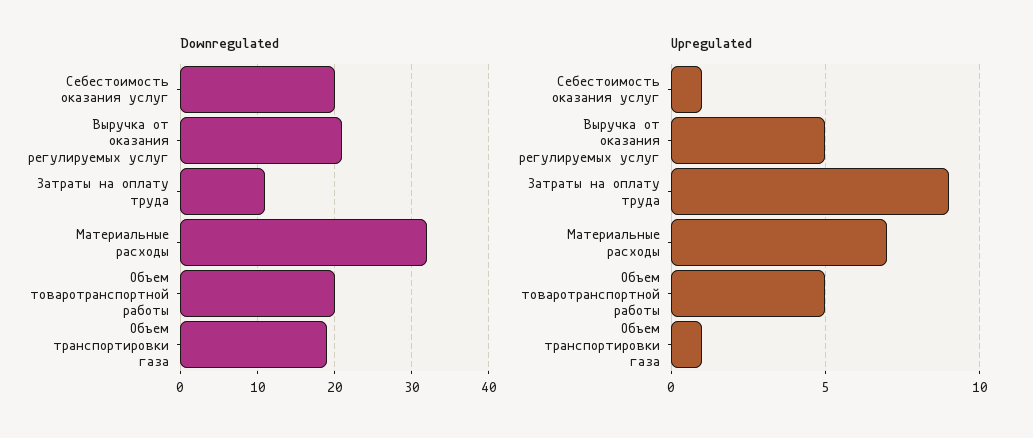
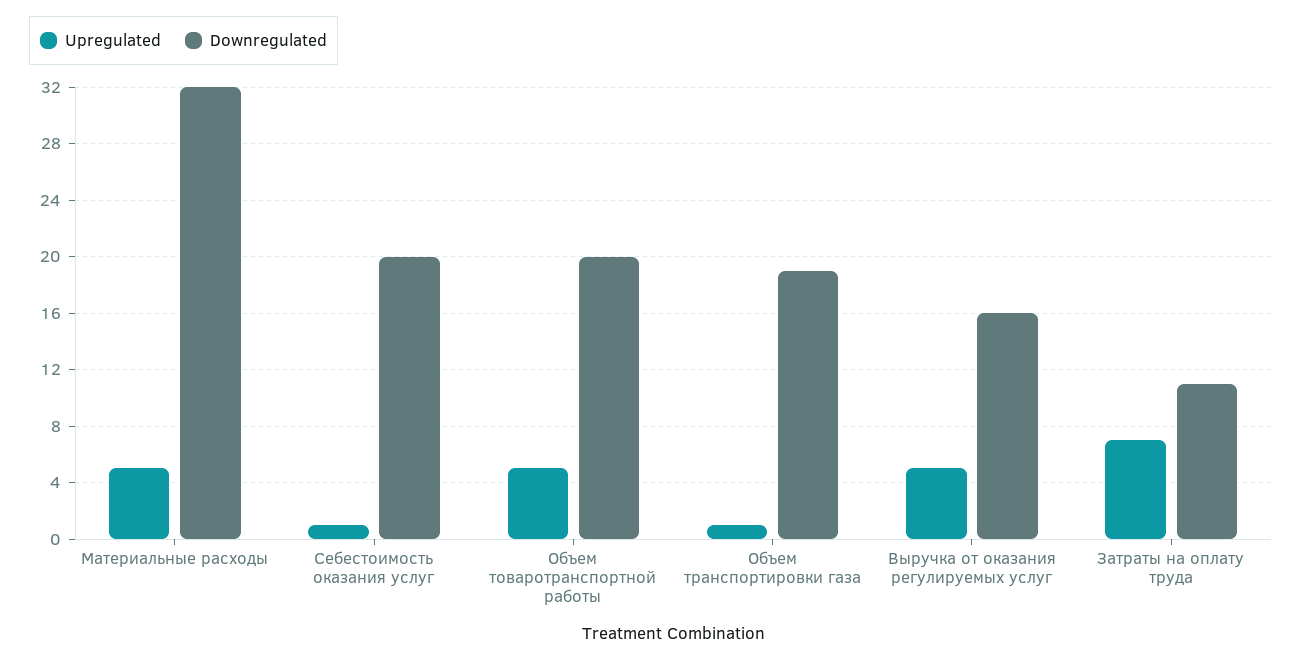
  {
    "Downregulated": {
      "Себестоимость оказания услуг": 20,
-     "Выручка от оказания регулируемых услуг": 21,
+     "Выручка от оказания регулируемых услуг": 16,
      "Затраты на оплату труда": 11,
      "Материальные расходы": 32,
      "Объем товаротранспортной работы": 20,
      "Объем транспортировки газа": 19
    },
    "Upregulated": {
      "Себестоимость оказания услуг": 1,
      "Выручка от оказания регулируемых услуг": 5,
-     "Затраты на оплату труда": 9,
+     "Затраты на оплату труда": 7,
-     "Материальные расходы": 7,
+     "Материальные расходы": 5,
      "Объем товаротранспортной работы": 5,
      "Объем транспортировки газа": 1
    }
  }

